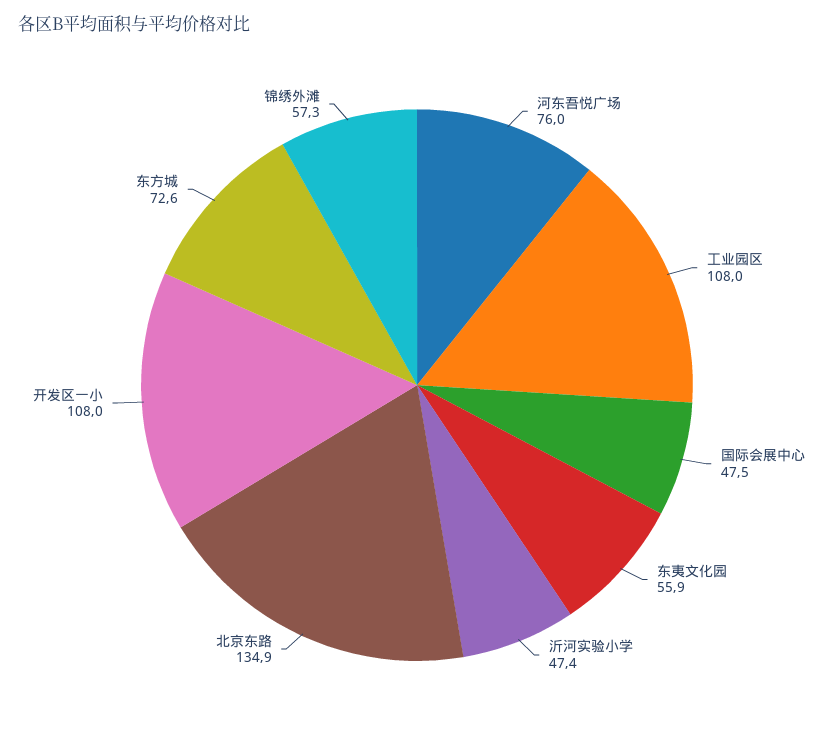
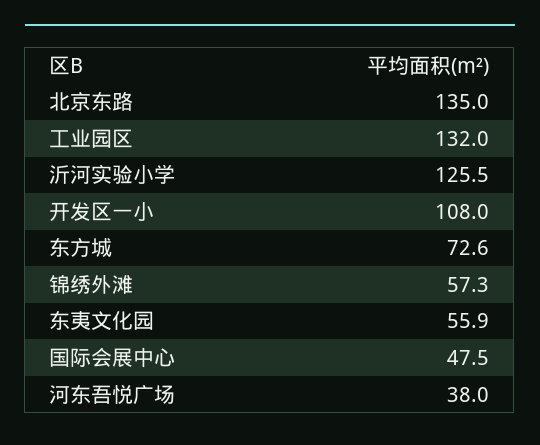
  {
-   "河东吾悦广场": 76,
+   "河东吾悦广场": 38,
-   "工业园区": 108,
+   "工业园区": 132,
    "国际会展中心": 47.5,
    "东夷文化园": 55.9,
-   "沂河实验小学": 47.4,
+   "沂河实验小学": 125.5,
-   "北京东路": 134.9,
+   "北京东路": 135,
    "开发区一小": 108,
    "东方城": 72.6,
    "锦绣外滩": 57.3
  }

